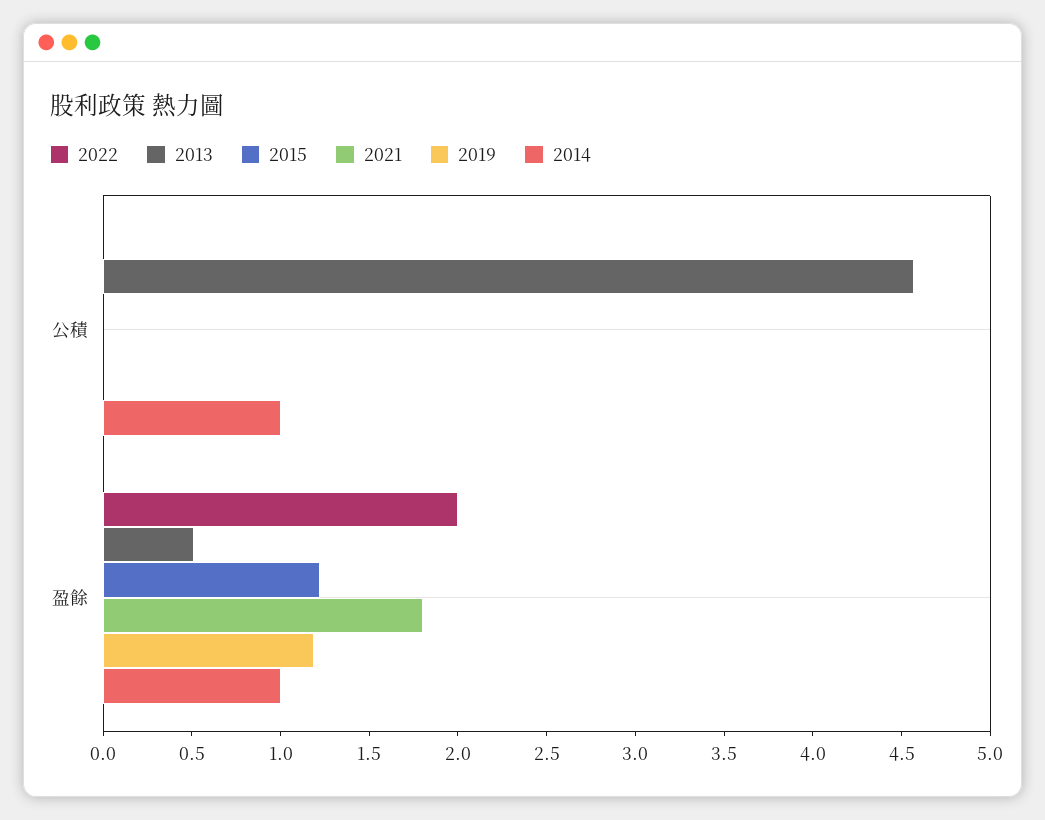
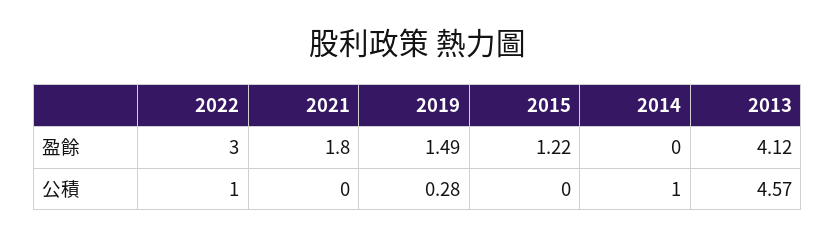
  {
    "2022": {
-     "公積": 0,
+     "公積": 1,
-     "盈餘": 2
+     "盈餘": 3
    },
    "2013": {
      "公積": 4.57,
-     "盈餘": 0.5
+     "盈餘": 4.12
    },
    "2015": {
      "公積": 0,
      "盈餘": 1.22
    },
    "2021": {
      "公積": 0,
      "盈餘": 1.8
    },
    "2019": {
-     "公積": 0,
+     "公積": 0.28,
-     "盈餘": 1.2
+     "盈餘": 1.49
    },
    "2014": {
      "公積": 1,
-     "盈餘": 1
+     "盈餘": 0
    }
  }

